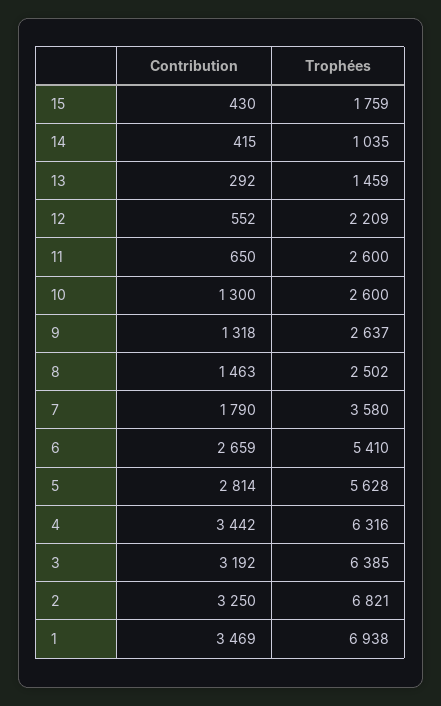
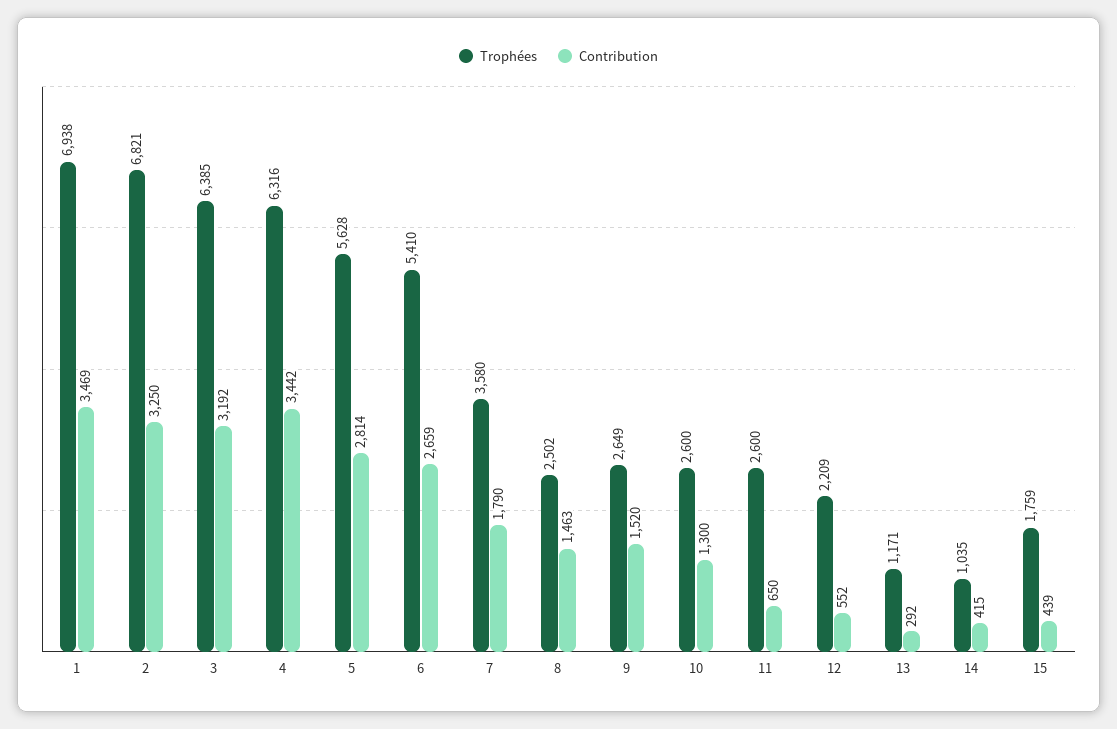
  {
    "Contribution": {
-     "15": 430,
+     "15": 439,
      "14": 415,
      "13": 292,
      "12": 552,
      "11": 650,
      "10": 1300,
-     "9": 1318,
+     "9": 1520,
      "8": 1463,
      "7": 1790,
      "6": 2659,
      "5": 2814,
      "4": 3442,
      "3": 3192,
      "2": 3250,
      "1": 3469
    },
    "Trophées": {
      "15": 1759,
      "14": 1035,
-     "13": 1459,
+     "13": 1171,
      "12": 2209,
      "11": 2600,
      "10": 2600,
-     "9": 2637,
+     "9": 2649,
      "8": 2502,
      "7": 3580,
      "6": 5410,
      "5": 5628,
      "4": 6316,
      "3": 6385,
      "2": 6821,
      "1": 6938
    }
  }

